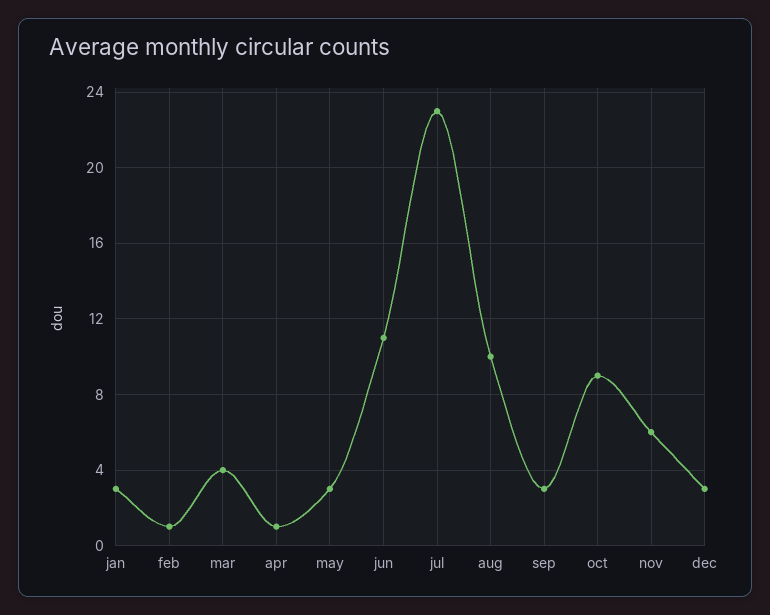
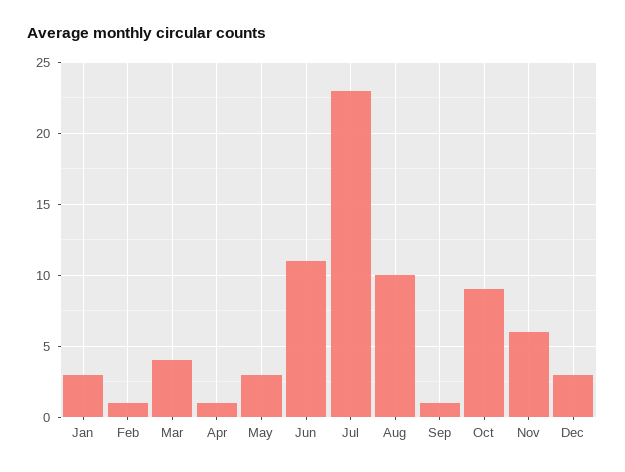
  {
    "jan": 3,
    "feb": 1,
    "mar": 4,
    "apr": 1,
    "may": 3,
    "jun": 11,
    "jul": 23,
    "aug": 10,
-   "sep": 3,
+   "sep": 1,
    "oct": 9,
    "nov": 6,
    "dec": 3
  }

